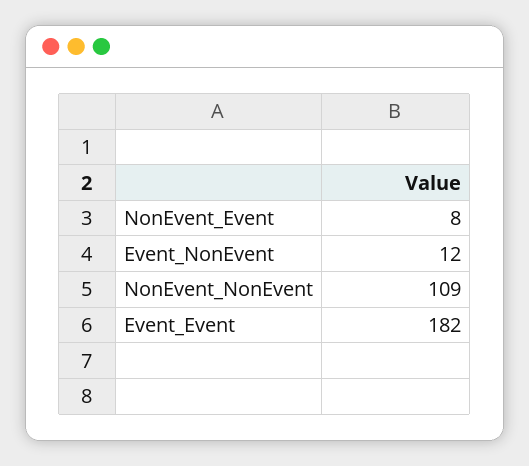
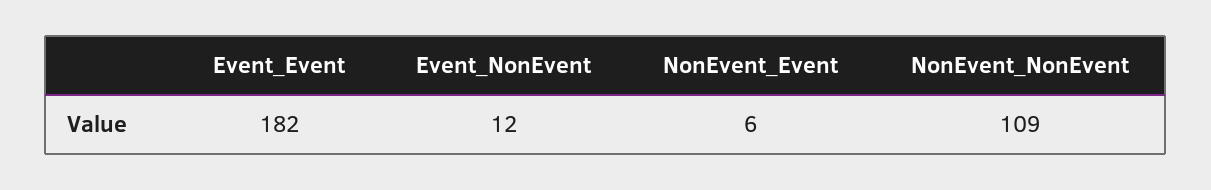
  {
-   "NonEvent_Event": 8,
+   "NonEvent_Event": 6,
    "Event_NonEvent": 12,
    "NonEvent_NonEvent": 109,
    "Event_Event": 182
  }

